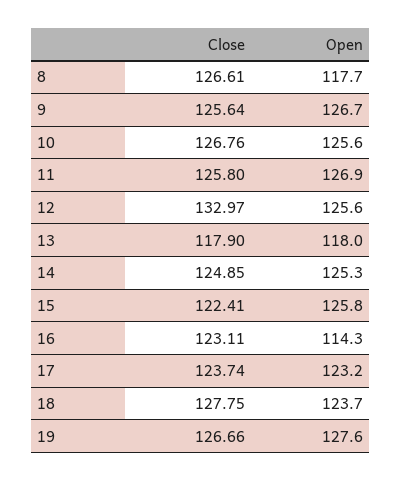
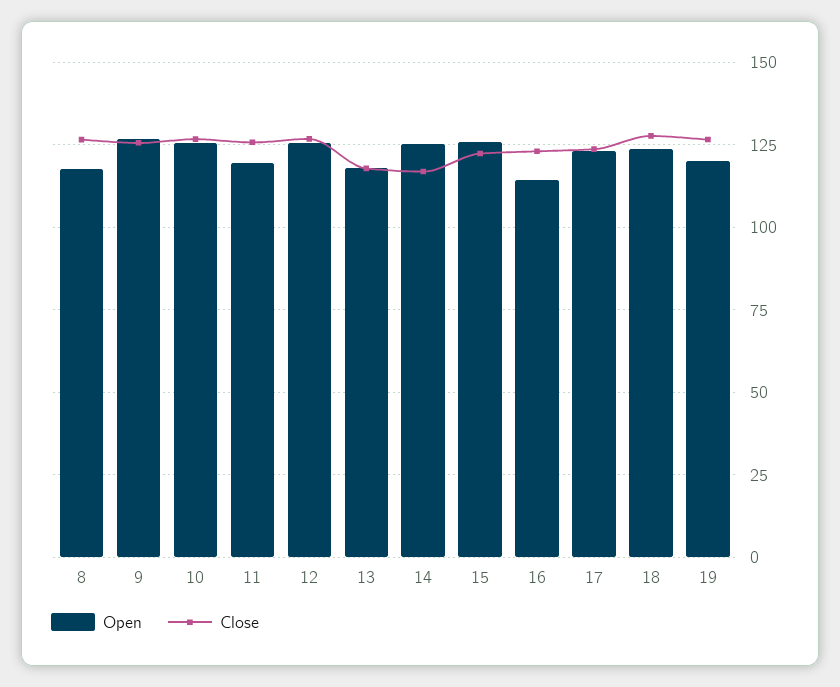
  {
    "Close": {
      "8": 126.61,
      "9": 125.64,
      "10": 126.76,
      "11": 125.8,
-     "12": 132.97,
+     "12": 127.5,
      "13": 117.9,
-     "14": 124.85,
+     "14": 117.5,
      "15": 122.41,
      "16": 123.11,
      "17": 123.74,
      "18": 127.75,
      "19": 126.66
    },
    "Open": {
      "8": 117.7,
      "9": 126.7,
      "10": 125.6,
-     "11": 126.9,
+     "11": 120,
      "12": 125.6,
      "13": 118,
      "14": 125.3,
      "15": 125.8,
      "16": 114.3,
      "17": 123.2,
      "18": 123.7,
-     "19": 127.6
+     "19": 120
    }
  }

